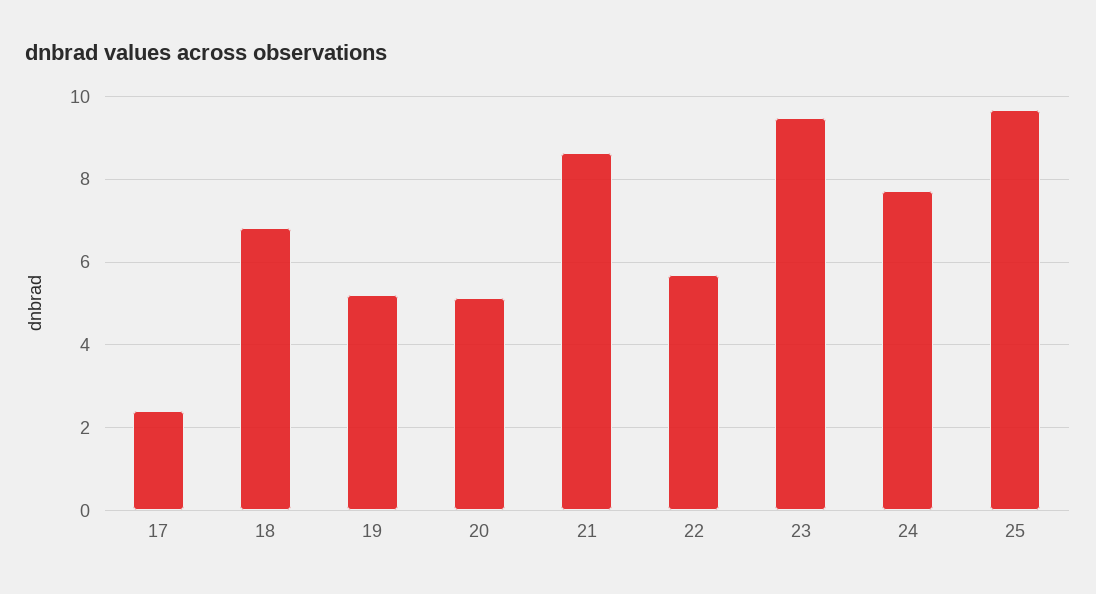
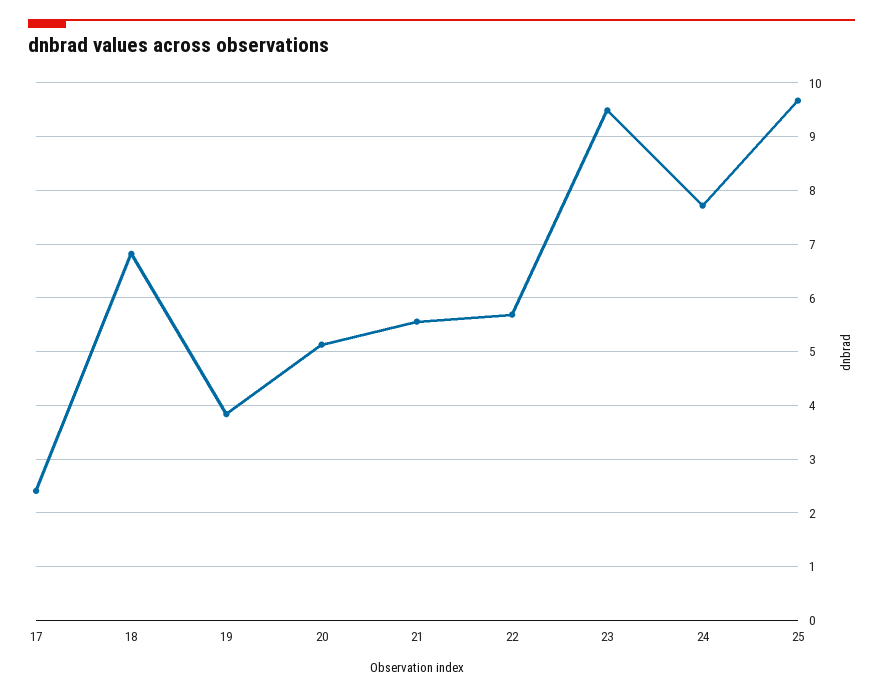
  {
    "17": 2.4,
    "18": 6.8,
-   "19": 5.2,
+   "19": 3.8,
    "20": 5.2,
-   "21": 8.6,
+   "21": 5.6,
    "22": 5.6,
    "23": 9.4,
    "24": 7.8,
    "25": 9.6
  }

